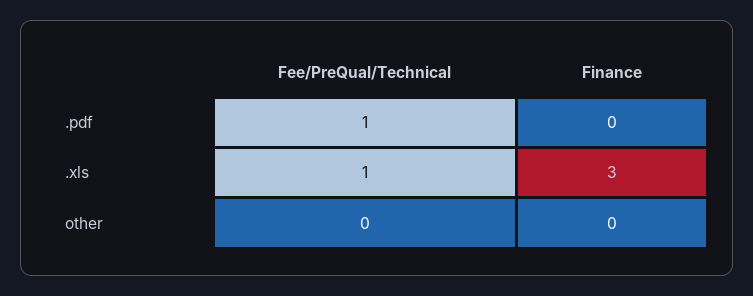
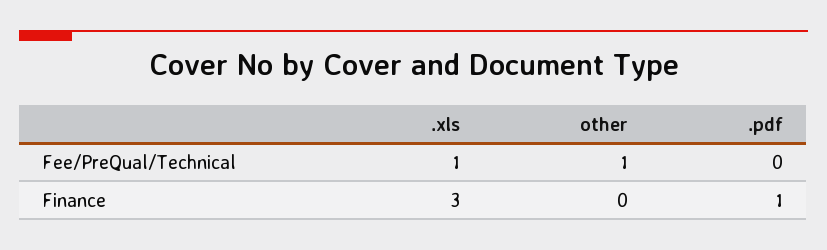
  {
    "Fee/PreQual/Technical": {
-     ".pdf": 1,
+     ".pdf": 0,
      ".xls": 1,
-     "other": 0
+     "other": 1
    },
    "Finance": {
-     ".pdf": 0,
+     ".pdf": 1,
      ".xls": 3,
      "other": 0
    }
  }

